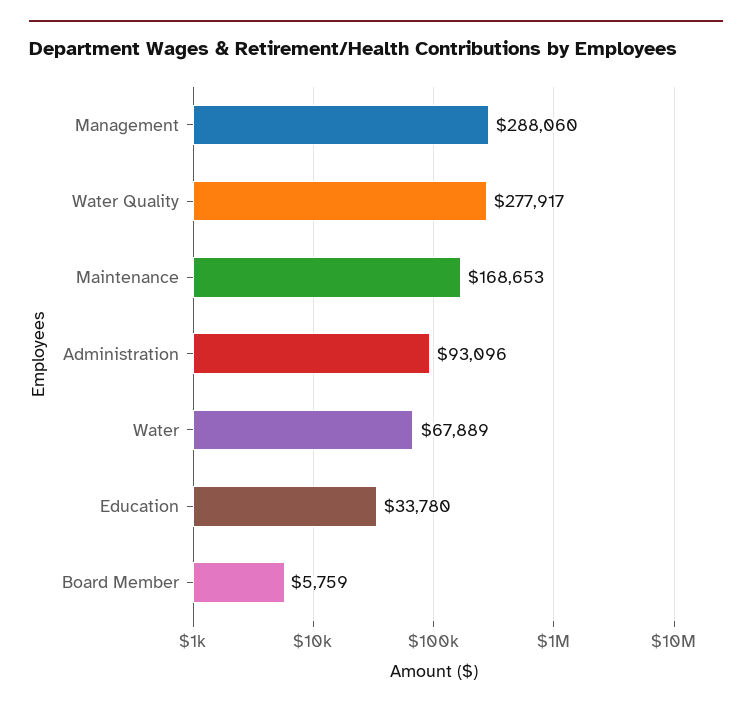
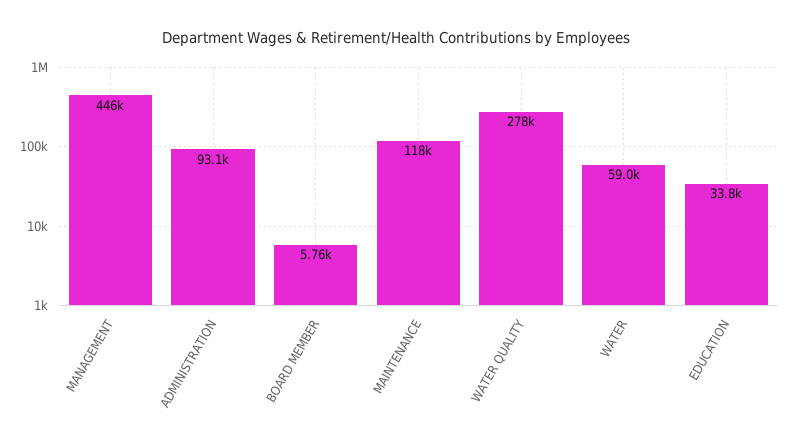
  {
-   "Management": 288060,
+   "Management": 446000,
    "Water Quality": 277917,
-   "Maintenance": 168653,
+   "Maintenance": 118000,
    "Administration": 93096,
-   "Water": 67889,
+   "Water": 59000,
    "Education": 33780,
    "Board Member": 5759
  }

